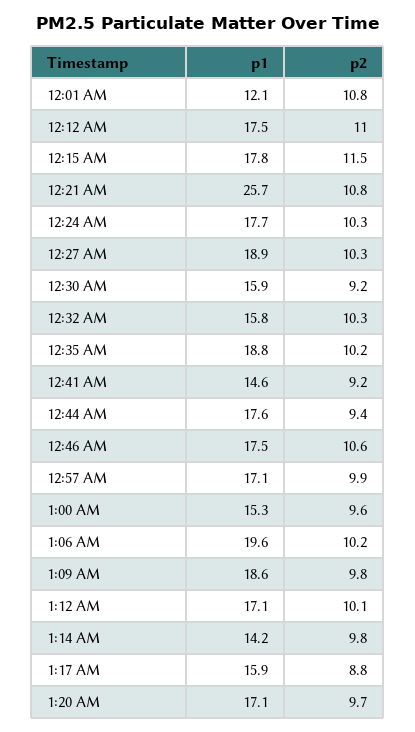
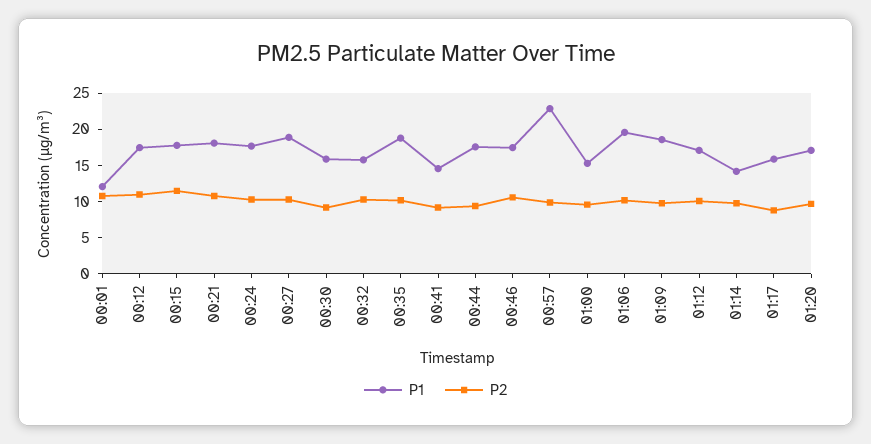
  {
    "p1": {
      "12:01 AM": 12.1,
      "12:12 AM": 17.5,
      "12:15 AM": 17.8,
-     "12:21 AM": 25.7,
+     "12:21 AM": 17.5,
      "12:24 AM": 17.7,
      "12:27 AM": 18.9,
      "12:30 AM": 15.9,
      "12:32 AM": 15.8,
      "12:35 AM": 18.8,
      "12:41 AM": 14.6,
      "12:44 AM": 17.6,
      "12:46 AM": 17.5,
-     "12:57 AM": 17.1,
+     "12:57 AM": 22.5,
      "1:00 AM": 15.3,
      "1:06 AM": 19.6,
      "1:09 AM": 18.6,
      "1:12 AM": 17.1,
      "1:14 AM": 14.2,
      "1:17 AM": 15.9,
      "1:20 AM": 17.1
    },
    "p2": {
      "12:01 AM": 10.8,
      "12:12 AM": 11,
      "12:15 AM": 11.5,
      "12:21 AM": 10.8,
      "12:24 AM": 10.3,
      "12:27 AM": 10.3,
      "12:30 AM": 9.2,
      "12:32 AM": 10.3,
      "12:35 AM": 10.2,
      "12:41 AM": 9.2,
      "12:44 AM": 9.4,
      "12:46 AM": 10.6,
      "12:57 AM": 9.9,
      "1:00 AM": 9.6,
      "1:06 AM": 10.2,
      "1:09 AM": 9.8,
      "1:12 AM": 10.1,
      "1:14 AM": 9.8,
      "1:17 AM": 8.8,
      "1:20 AM": 9.7
    }
  }

